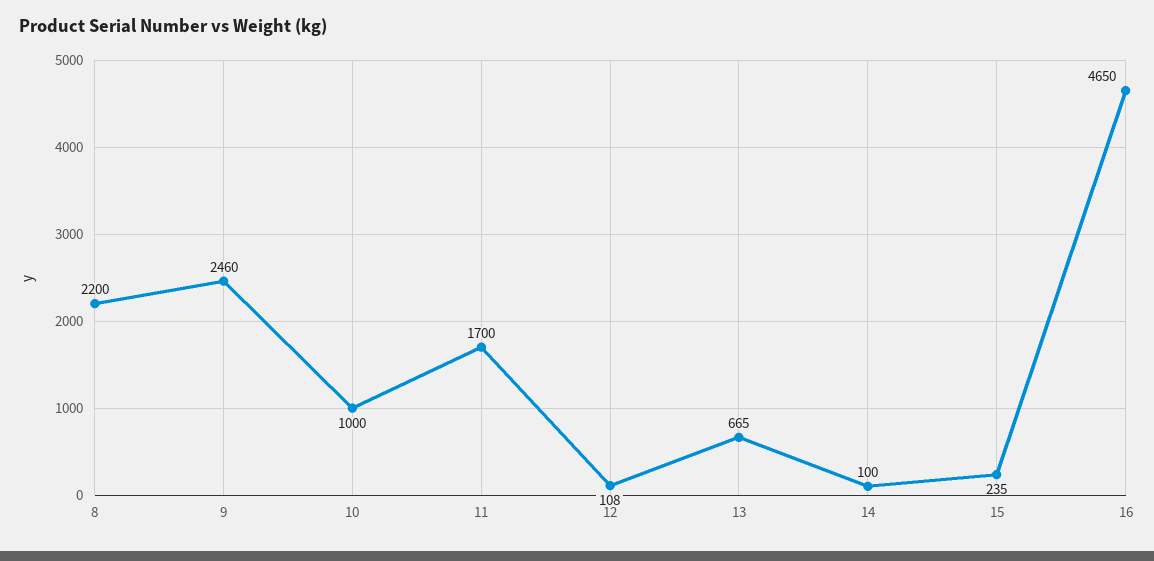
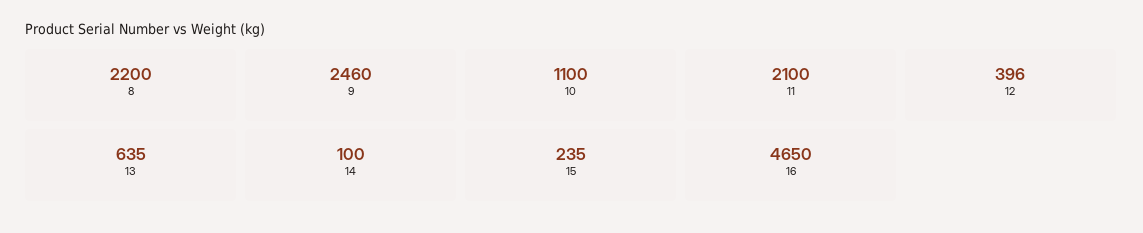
  {
    "8": 2200,
    "9": 2460,
-   "10": 1000,
+   "10": 1100,
-   "11": 1700,
+   "11": 2100,
-   "12": 108,
+   "12": 396,
-   "13": 665,
+   "13": 635,
    "14": 100,
    "15": 235,
    "16": 4650
  }

